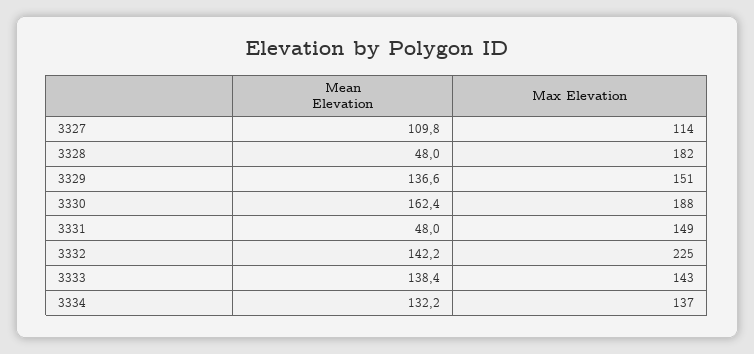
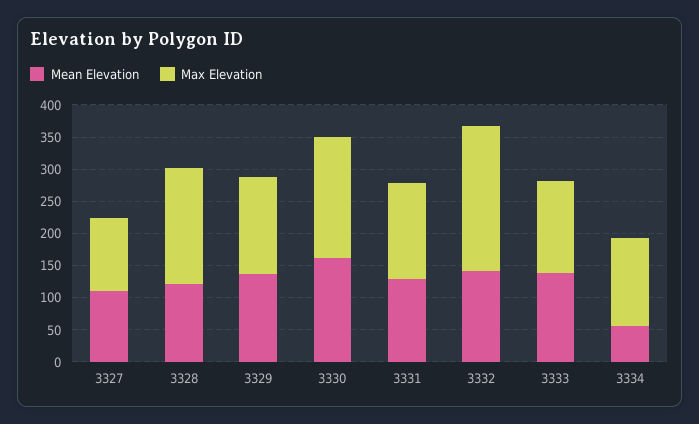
  {
    "Mean Elevation": {
      "3327": 109.8,
-     "3328": 48,
+     "3328": 125,
      "3329": 136.6,
      "3330": 162.4,
-     "3331": 48,
+     "3331": 125,
      "3332": 142.2,
      "3333": 138.4,
-     "3334": 132.2
+     "3334": 50
    },
    "Max Elevation": {
      "3327": 114,
      "3328": 182,
      "3329": 151,
      "3330": 188,
      "3331": 149,
      "3332": 225,
      "3333": 143,
      "3334": 137
    }
  }

